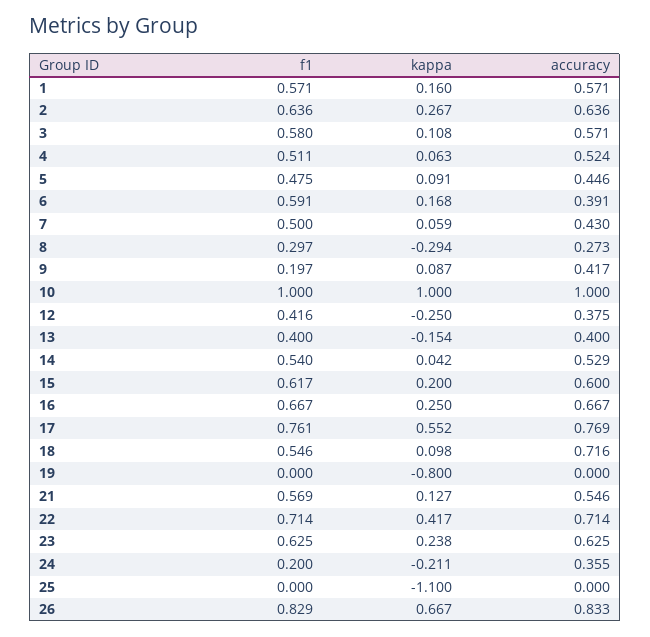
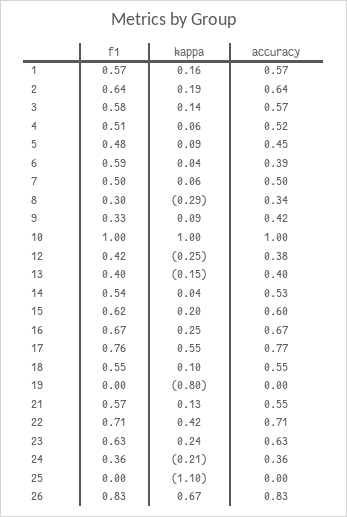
  {
    "f1": {
      "1": 0.571,
      "2": 0.636,
      "3": 0.58,
      "4": 0.511,
      "5": 0.475,
      "6": 0.591,
      "7": 0.5,
      "8": 0.297,
-     "9": 0.197,
+     "9": 0.33,
      "10": 1,
      "12": 0.416,
      "13": 0.4,
      "14": 0.54,
      "15": 0.617,
      "16": 0.667,
      "17": 0.761,
      "18": 0.546,
      "19": 0,
      "21": 0.569,
      "22": 0.714,
      "23": 0.625,
-     "24": 0.2,
+     "24": 0.36,
      "25": 0,
      "26": 0.829
    },
    "kappa": {
      "1": 0.16,
-     "2": 0.267,
+     "2": 0.19,
-     "3": 0.108,
+     "3": 0.14,
      "4": 0.063,
      "5": 0.091,
-     "6": 0.168,
+     "6": 0.04,
      "7": 0.059,
      "8": -0.294,
      "9": 0.087,
      "10": 1,
      "12": -0.25,
      "13": -0.154,
      "14": 0.042,
      "15": 0.2,
      "16": 0.25,
      "17": 0.552,
      "18": 0.098,
      "19": -0.8,
      "21": 0.127,
      "22": 0.417,
      "23": 0.238,
      "24": -0.211,
      "25": -1.1,
      "26": 0.667
    },
    "accuracy": {
      "1": 0.571,
      "2": 0.636,
      "3": 0.571,
      "4": 0.524,
      "5": 0.446,
      "6": 0.391,
-     "7": 0.43,
+     "7": 0.5,
-     "8": 0.273,
+     "8": 0.34,
      "9": 0.417,
      "10": 1,
      "12": 0.375,
      "13": 0.4,
      "14": 0.529,
      "15": 0.6,
      "16": 0.667,
      "17": 0.769,
-     "18": 0.716,
+     "18": 0.55,
      "19": 0,
      "21": 0.546,
      "22": 0.714,
      "23": 0.625,
      "24": 0.355,
      "25": 0,
      "26": 0.833
    }
  }

